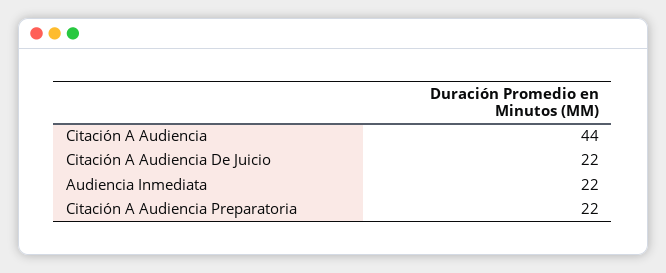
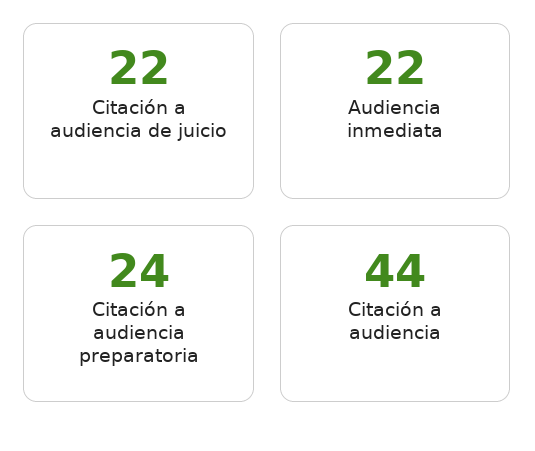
  {
    "Citación A Audiencia": 44,
    "Citación A Audiencia De Juicio": 22,
    "Audiencia Inmediata": 22,
-   "Citación A Audiencia Preparatoria": 22
+   "Citación A Audiencia Preparatoria": 24
  }

